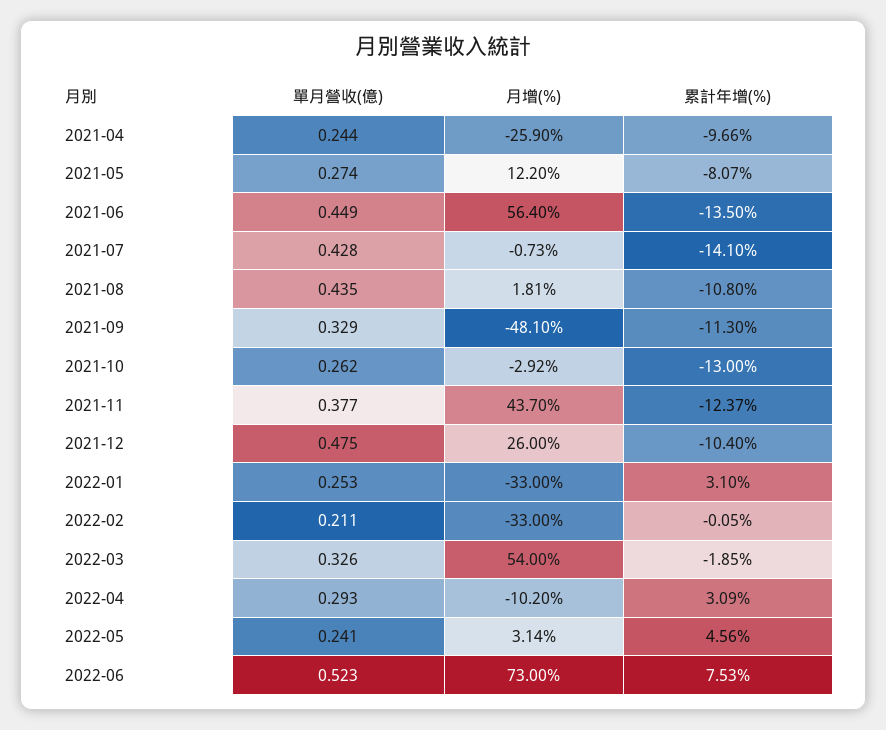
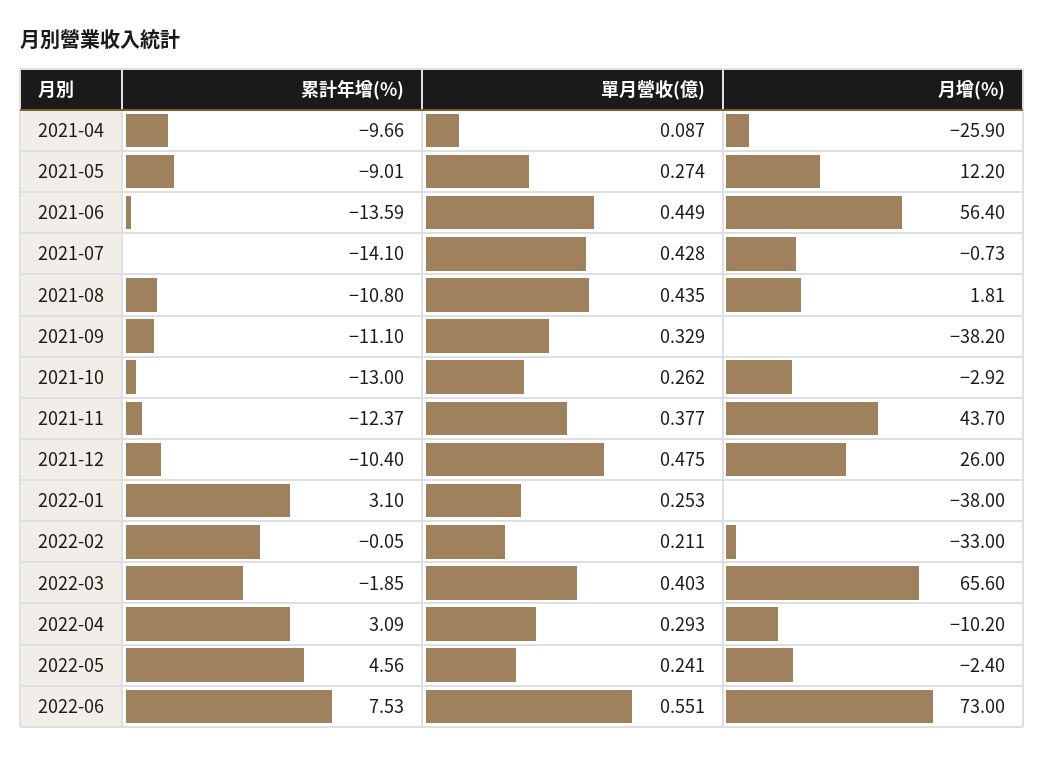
  {
    "單月營收(億)": {
-     "2021-04": 0.244,
+     "2021-04": 0.087,
      "2021-05": 0.274,
      "2021-06": 0.449,
      "2021-07": 0.428,
      "2021-08": 0.435,
      "2021-09": 0.329,
      "2021-10": 0.262,
      "2021-11": 0.377,
      "2021-12": 0.475,
      "2022-01": 0.253,
      "2022-02": 0.211,
-     "2022-03": 0.326,
+     "2022-03": 0.403,
      "2022-04": 0.293,
      "2022-05": 0.241,
-     "2022-06": 0.523
+     "2022-06": 0.551
    },
    "月增(%)": {
      "2021-04": -25.9,
      "2021-05": 12.2,
      "2021-06": 56.4,
      "2021-07": -0.73,
      "2021-08": 1.81,
-     "2021-09": -48.1,
+     "2021-09": -38.2,
      "2021-10": -2.92,
      "2021-11": 43.7,
      "2021-12": 26,
-     "2022-01": -33,
+     "2022-01": -38,
      "2022-02": -33,
-     "2022-03": 54,
+     "2022-03": 65.6,
      "2022-04": -10.2,
-     "2022-05": 3.14,
+     "2022-05": -2.4,
      "2022-06": 73
    },
    "累計年增(%)": {
      "2021-04": -9.66,
-     "2021-05": -8.07,
+     "2021-05": -9.01,
-     "2021-06": -13.5,
+     "2021-06": -13.59,
      "2021-07": -14.1,
      "2021-08": -10.8,
-     "2021-09": -11.3,
+     "2021-09": -11.1,
      "2021-10": -13,
      "2021-11": -12.37,
      "2021-12": -10.4,
      "2022-01": 3.1,
      "2022-02": -0.05,
      "2022-03": -1.85,
      "2022-04": 3.09,
      "2022-05": 4.56,
      "2022-06": 7.53
    }
  }

